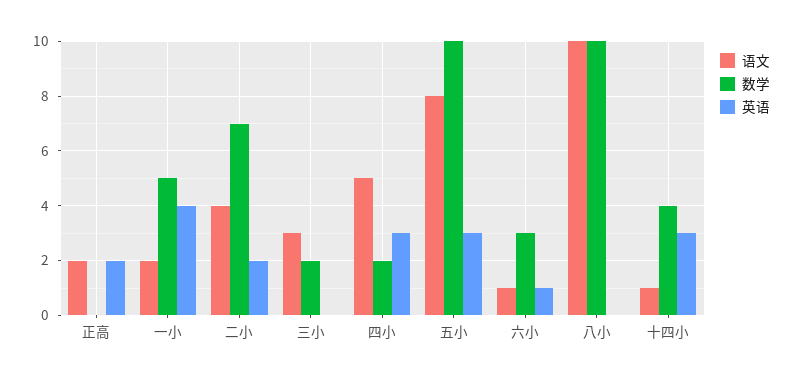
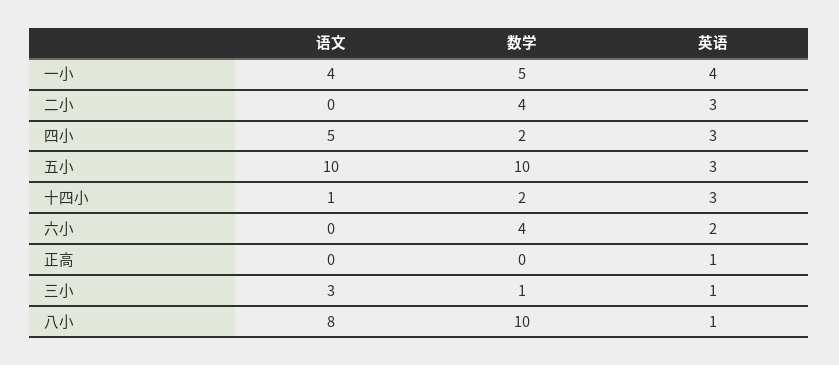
  {
    "语文": {
-     "正高": 2,
+     "正高": 0,
-     "一小": 2,
+     "一小": 4,
-     "二小": 4,
+     "二小": 0,
      "三小": 3,
      "四小": 5,
-     "五小": 8,
+     "五小": 10,
-     "六小": 1,
+     "六小": 0,
-     "八小": 10,
+     "八小": 8,
      "十四小": 1
    },
    "数学": {
      "正高": 0,
      "一小": 5,
-     "二小": 7,
+     "二小": 4,
-     "三小": 2,
+     "三小": 1,
      "四小": 2,
      "五小": 10,
-     "六小": 3,
+     "六小": 4,
      "八小": 10,
-     "十四小": 4
+     "十四小": 2
    },
    "英语": {
-     "正高": 2,
+     "正高": 1,
      "一小": 4,
-     "二小": 2,
+     "二小": 3,
-     "三小": 0,
+     "三小": 1,
      "四小": 3,
      "五小": 3,
-     "六小": 1,
+     "六小": 2,
-     "八小": 0,
+     "八小": 1,
      "十四小": 3
    }
  }

